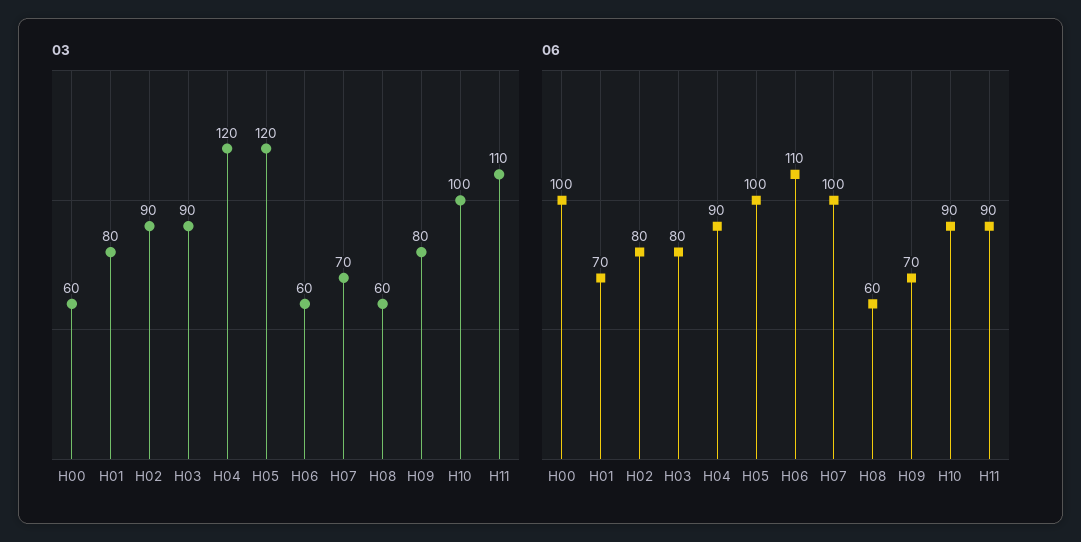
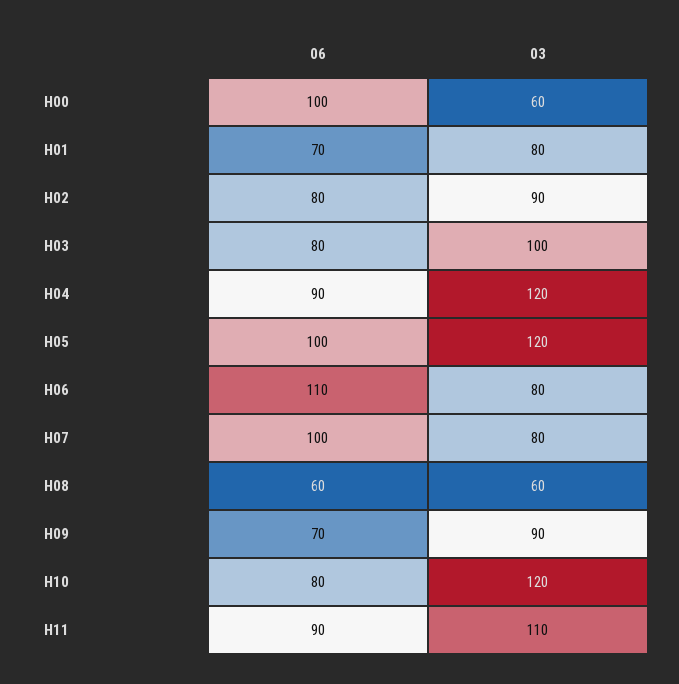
  {
    "03": {
      "H00": 60,
      "H01": 80,
      "H02": 90,
-     "H03": 90,
+     "H03": 100,
      "H04": 120,
      "H05": 120,
-     "H06": 60,
+     "H06": 80,
-     "H07": 70,
+     "H07": 80,
      "H08": 60,
-     "H09": 80,
+     "H09": 90,
-     "H10": 100,
+     "H10": 120,
      "H11": 110
    },
    "06": {
      "H00": 100,
      "H01": 70,
      "H02": 80,
      "H03": 80,
      "H04": 90,
      "H05": 100,
      "H06": 110,
      "H07": 100,
      "H08": 60,
      "H09": 70,
-     "H10": 90,
+     "H10": 80,
      "H11": 90
    }
  }

